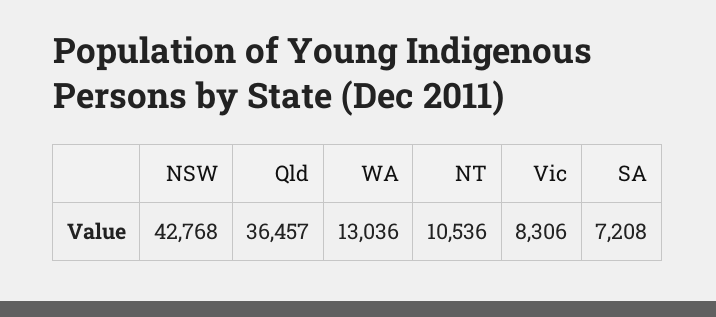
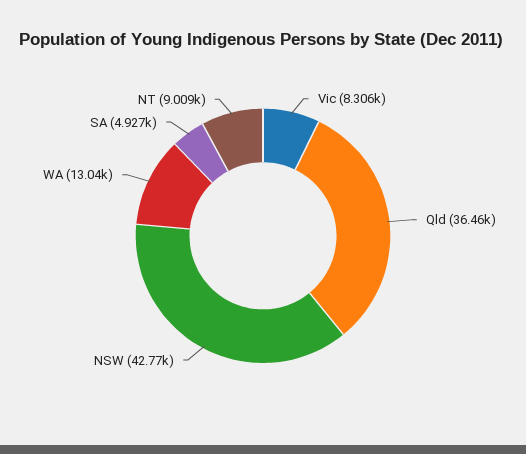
  {
    "NSW": 42768,
    "Qld": 36457,
    "WA": 13036,
-   "NT": 10536,
+   "NT": 9009,
    "Vic": 8306,
-   "SA": 7208
+   "SA": 4927
  }

